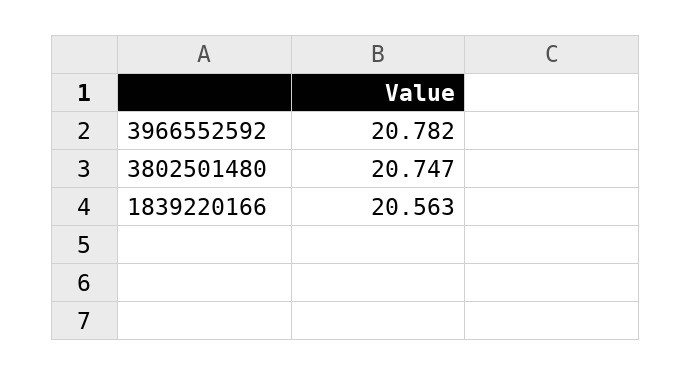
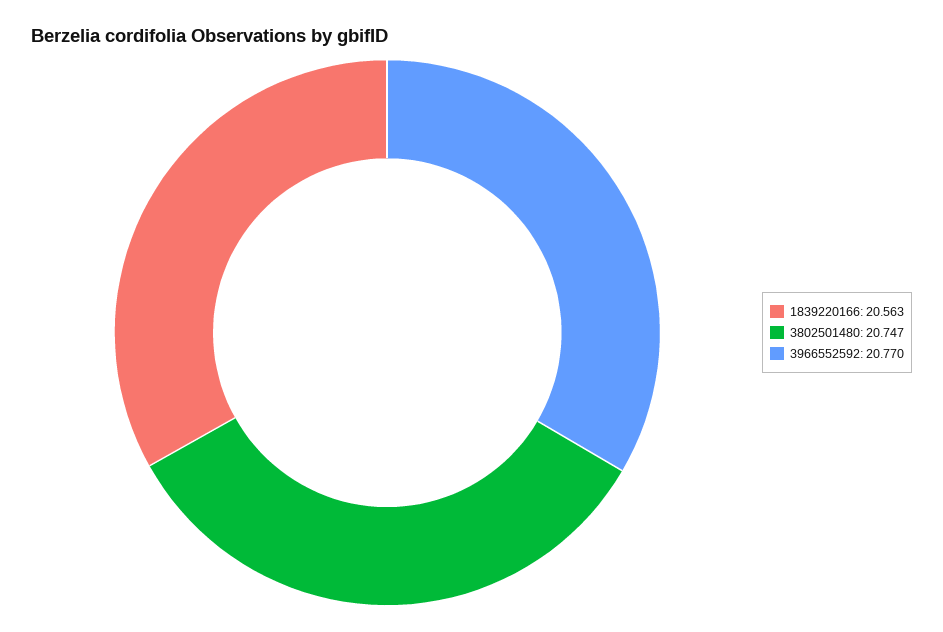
  {
-   "3966552592": 20.782,
+   "3966552592": 20.77,
    "3802501480": 20.747,
    "1839220166": 20.563
  }

